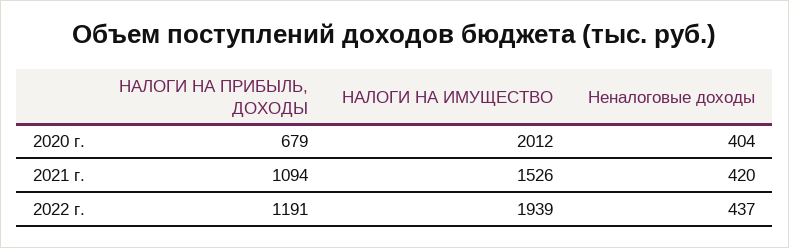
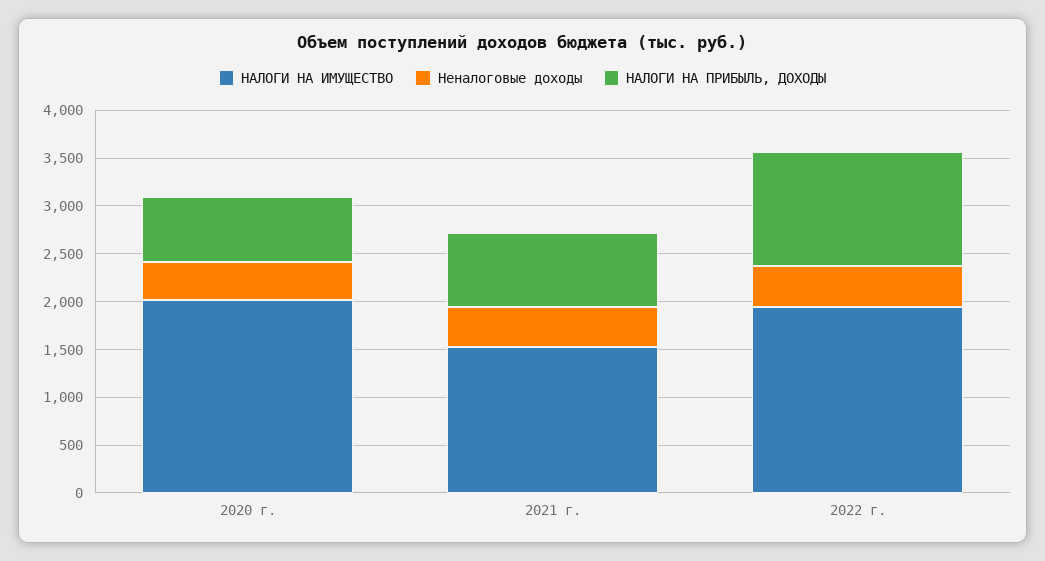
  {
    "НАЛОГИ НА ПРИБЫЛЬ, ДОХОДЫ": {
      "2020 г.": 679,
-     "2021 г.": 1094,
+     "2021 г.": 800,
      "2022 г.": 1191
    },
    "НАЛОГИ НА ИМУЩЕСТВО": {
      "2020 г.": 2012,
      "2021 г.": 1526,
      "2022 г.": 1939
    },
    "Неналоговые доходы": {
      "2020 г.": 404,
      "2021 г.": 420,
      "2022 г.": 437
    }
  }

